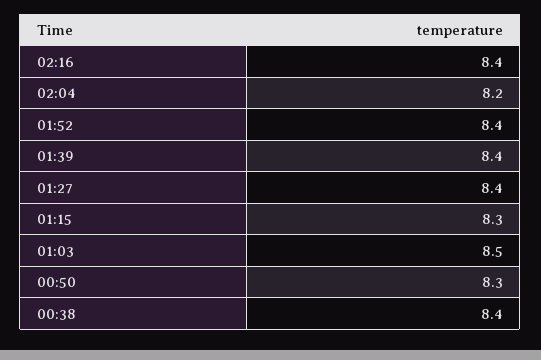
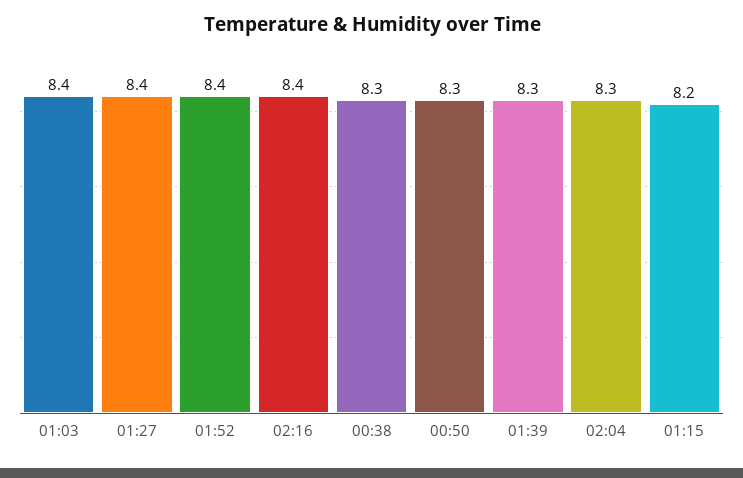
  {
    "02:16": 8.4,
-   "02:04": 8.2,
+   "02:04": 8.3,
    "01:52": 8.4,
-   "01:39": 8.4,
+   "01:39": 8.3,
    "01:27": 8.4,
-   "01:15": 8.3,
+   "01:15": 8.2,
-   "01:03": 8.5,
+   "01:03": 8.4,
    "00:50": 8.3,
-   "00:38": 8.4
+   "00:38": 8.3
  }

